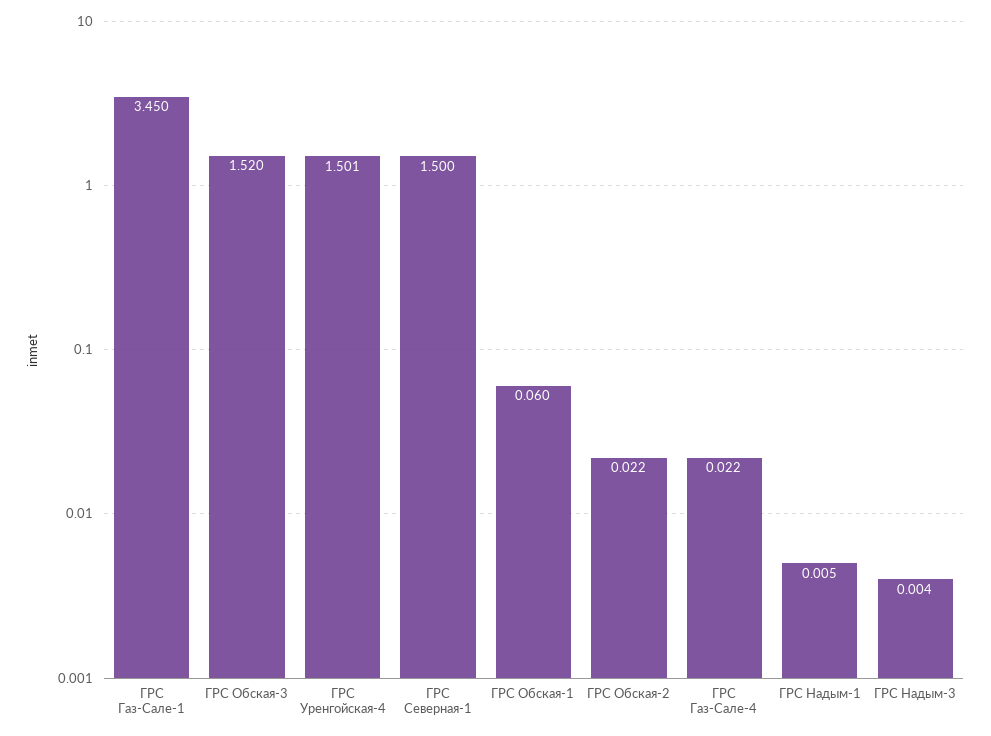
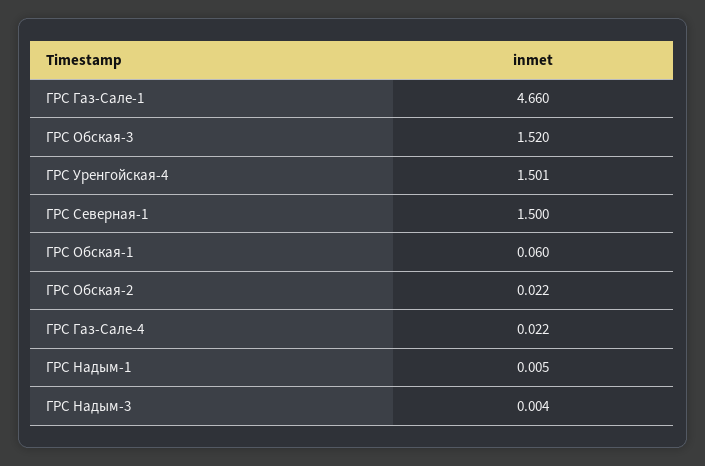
  {
-   "ГРС Газ-Сале-1": 3.45,
+   "ГРС Газ-Сале-1": 4.66,
    "ГРС Обская-3": 1.52,
    "ГРС Уренгойская-4": 1.501,
    "ГРС Северная-1": 1.5,
    "ГРС Обская-1": 0.06,
    "ГРС Обская-2": 0.022,
    "ГРС Газ-Сале-4": 0.022,
    "ГРС Надым-1": 0.005,
    "ГРС Надым-3": 0.004
  }

